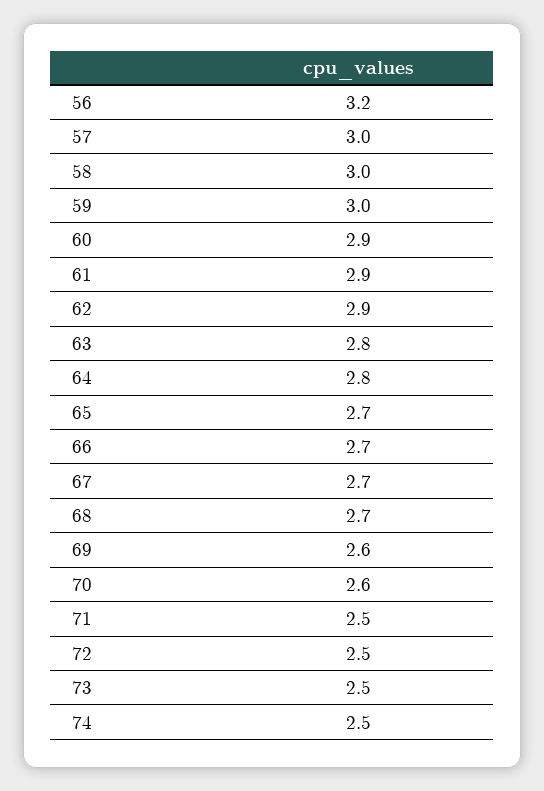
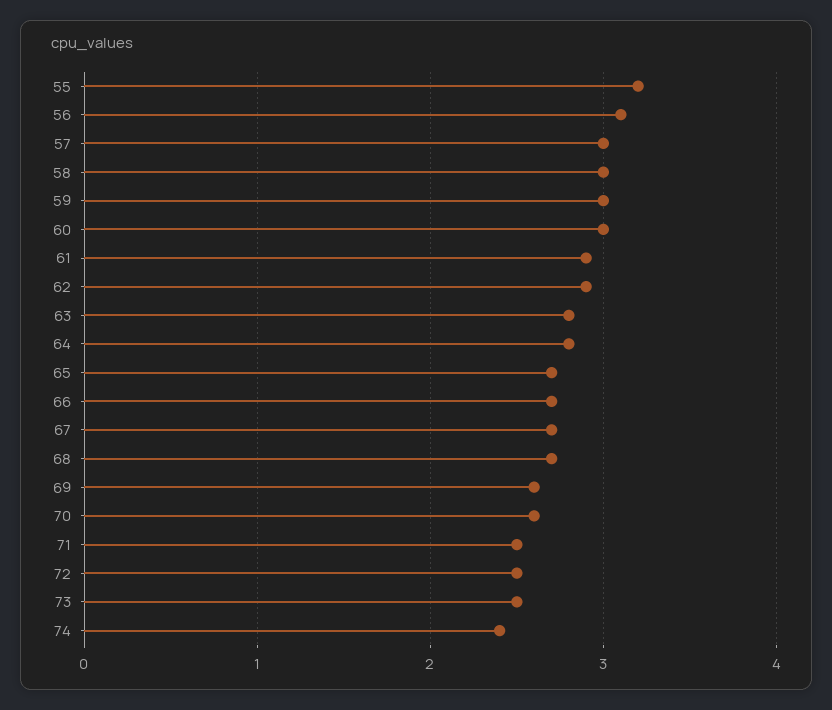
  {
-   "56": 3.2,
+   "56": 3.1,
    "57": 3,
    "58": 3,
    "59": 3,
-   "60": 2.9,
+   "60": 3,
    "61": 2.9,
    "62": 2.9,
    "63": 2.8,
    "64": 2.8,
    "65": 2.7,
    "66": 2.7,
    "67": 2.7,
    "68": 2.7,
    "69": 2.6,
    "70": 2.6,
    "71": 2.5,
    "72": 2.5,
    "73": 2.5,
-   "74": 2.5
+   "74": 2.4,
+   "55": 3.2
  }

